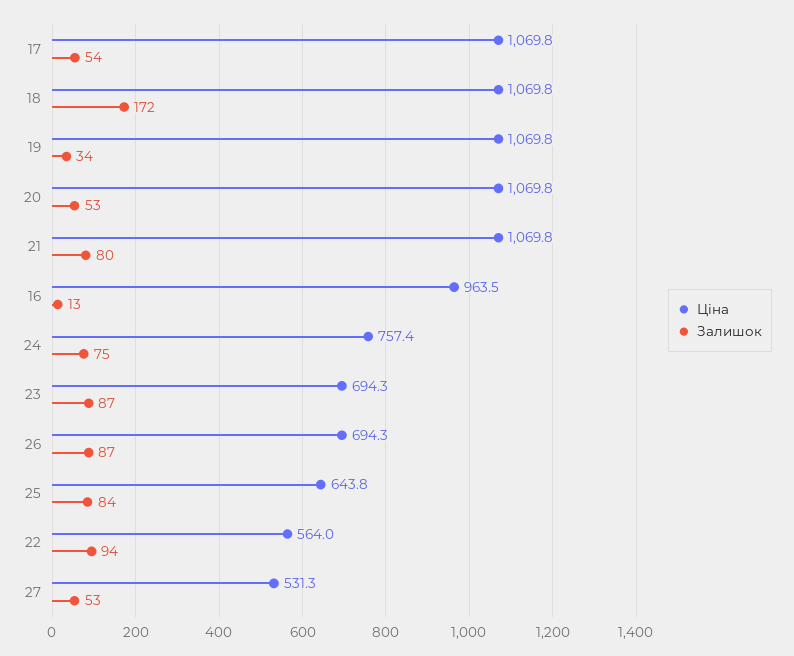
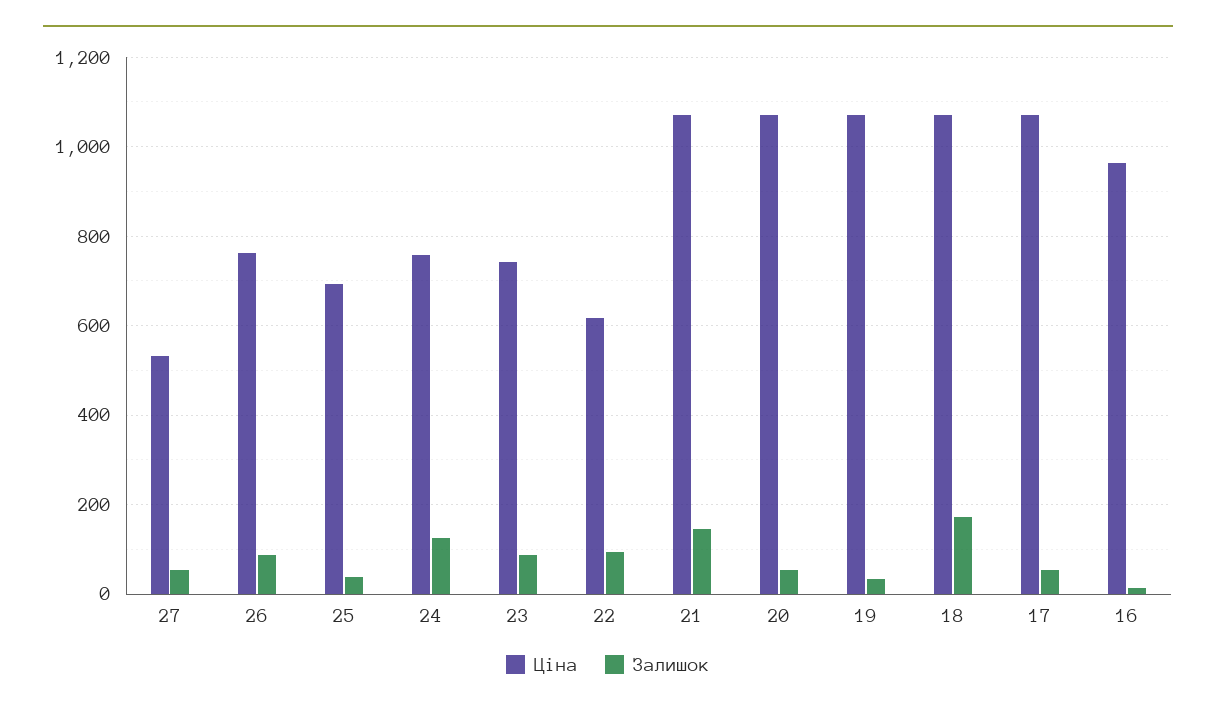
  {
    "Ціна": {
      "17": 1069.8,
      "18": 1069.8,
      "19": 1069.8,
      "20": 1069.8,
      "21": 1069.8,
      "16": 963.5,
      "24": 757.4,
-     "23": 694.3,
+     "23": 740,
-     "26": 694.3,
+     "26": 760,
-     "25": 643.8,
+     "25": 700,
-     "22": 564,
+     "22": 620,
      "27": 531.3
    },
    "Залишок": {
      "17": 54,
      "18": 172,
      "19": 34,
      "20": 53,
-     "21": 80,
+     "21": 140,
      "16": 13,
-     "24": 75,
+     "24": 120,
      "23": 87,
      "26": 87,
-     "25": 84,
+     "25": 40,
      "22": 94,
      "27": 53
    }
  }

